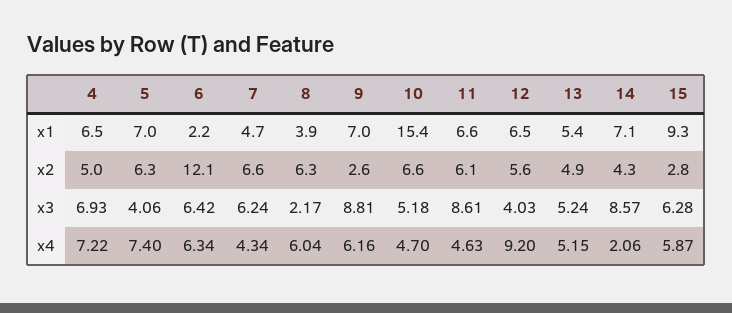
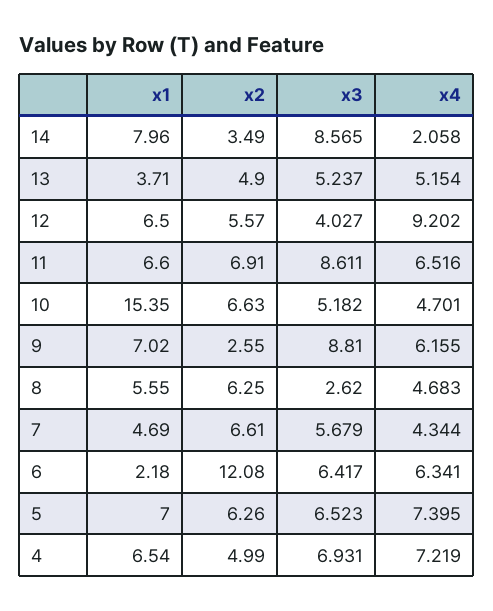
  {
    "4": {
      "x1": 6.54,
      "x2": 4.99,
      "x3": 6.931,
      "x4": 7.219
    },
    "5": {
      "x1": 7,
      "x2": 6.26,
-     "x3": 4.06,
+     "x3": 6.523,
      "x4": 7.395
    },
    "6": {
      "x1": 2.18,
      "x2": 12.08,
      "x3": 6.417,
      "x4": 6.341
    },
    "7": {
      "x1": 4.69,
      "x2": 6.61,
-     "x3": 6.24,
+     "x3": 5.679,
      "x4": 4.344
    },
    "8": {
-     "x1": 3.9,
+     "x1": 5.55,
      "x2": 6.25,
-     "x3": 2.17,
+     "x3": 2.62,
-     "x4": 6.04
+     "x4": 4.683
    },
    "9": {
      "x1": 7.02,
      "x2": 2.55,
      "x3": 8.81,
      "x4": 6.155
    },
    "10": {
      "x1": 15.35,
      "x2": 6.63,
      "x3": 5.182,
      "x4": 4.701
    },
    "11": {
      "x1": 6.6,
-     "x2": 6.1,
+     "x2": 6.91,
      "x3": 8.611,
-     "x4": 4.63
+     "x4": 6.516
    },
    "12": {
      "x1": 6.5,
      "x2": 5.57,
      "x3": 4.027,
      "x4": 9.202
    },
    "13": {
-     "x1": 5.4,
+     "x1": 3.71,
      "x2": 4.9,
      "x3": 5.237,
      "x4": 5.154
    },
    "14": {
-     "x1": 7.1,
+     "x1": 7.96,
-     "x2": 4.3,
+     "x2": 3.49,
      "x3": 8.565,
      "x4": 2.058
-   },
+   }
-   "15": {
-     "x1": 9.3,
-     "x2": 2.8,
-     "x3": 6.28,
-     "x4": 5.87
-   }
  }

